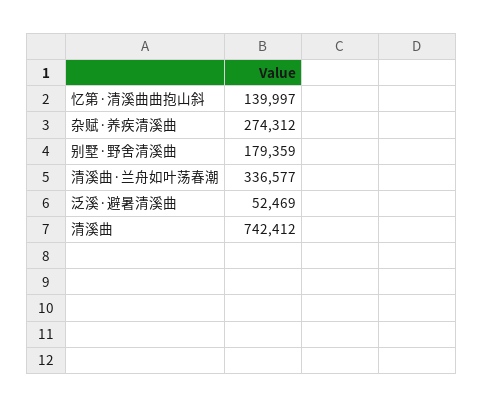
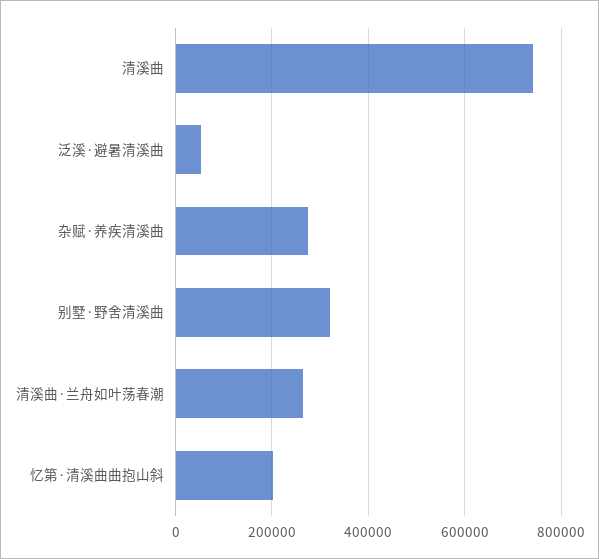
  {
-   "忆第·清溪曲曲抱山斜": 139997,
+   "忆第·清溪曲曲抱山斜": 200000,
    "杂赋·养疾清溪曲": 274312,
-   "别墅·野舍清溪曲": 179359,
+   "别墅·野舍清溪曲": 320000,
-   "清溪曲·兰舟如叶荡春潮": 336577,
+   "清溪曲·兰舟如叶荡春潮": 260000,
    "泛溪·避暑清溪曲": 52469,
    "清溪曲": 742412
  }

